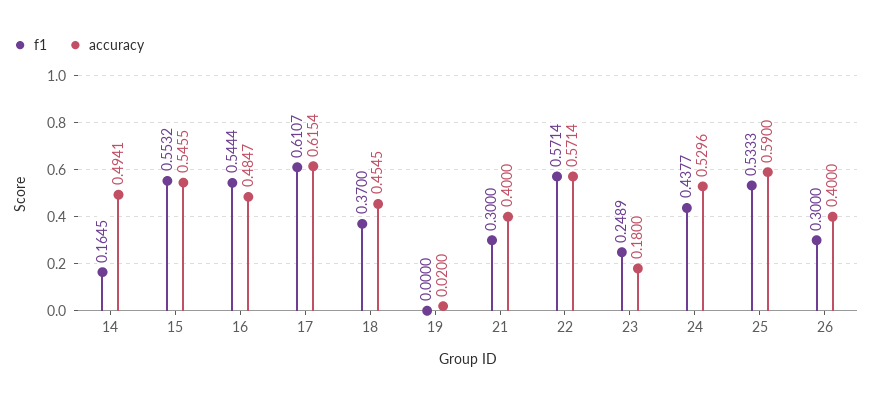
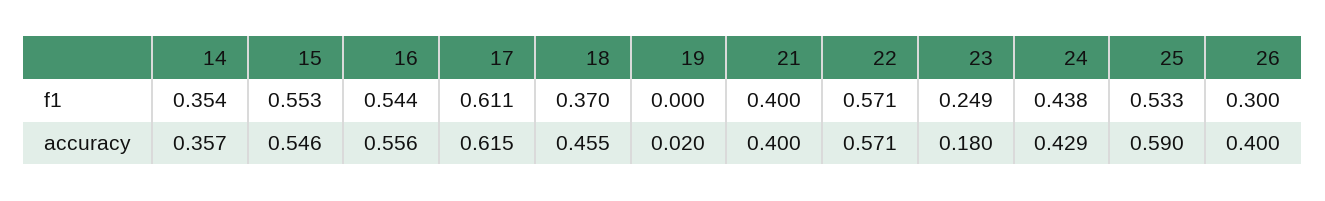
  {
    "f1": {
-     "14": 0.1645,
+     "14": 0.354,
      "15": 0.5532,
      "16": 0.5444,
      "17": 0.6107,
      "18": 0.37,
      "19": 0,
-     "21": 0.3,
+     "21": 0.4,
      "22": 0.5714,
      "23": 0.2489,
      "24": 0.4377,
      "25": 0.5333,
      "26": 0.3
    },
    "accuracy": {
-     "14": 0.4941,
+     "14": 0.357,
      "15": 0.5455,
-     "16": 0.4847,
+     "16": 0.556,
      "17": 0.6154,
      "18": 0.4545,
      "19": 0.02,
      "21": 0.4,
      "22": 0.5714,
      "23": 0.18,
-     "24": 0.5296,
+     "24": 0.429,
      "25": 0.59,
      "26": 0.4
    }
  }

